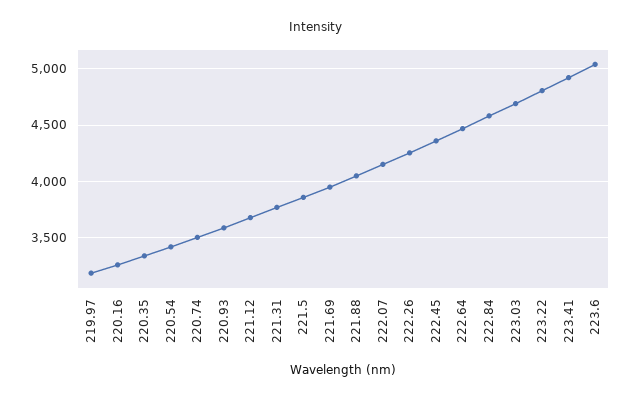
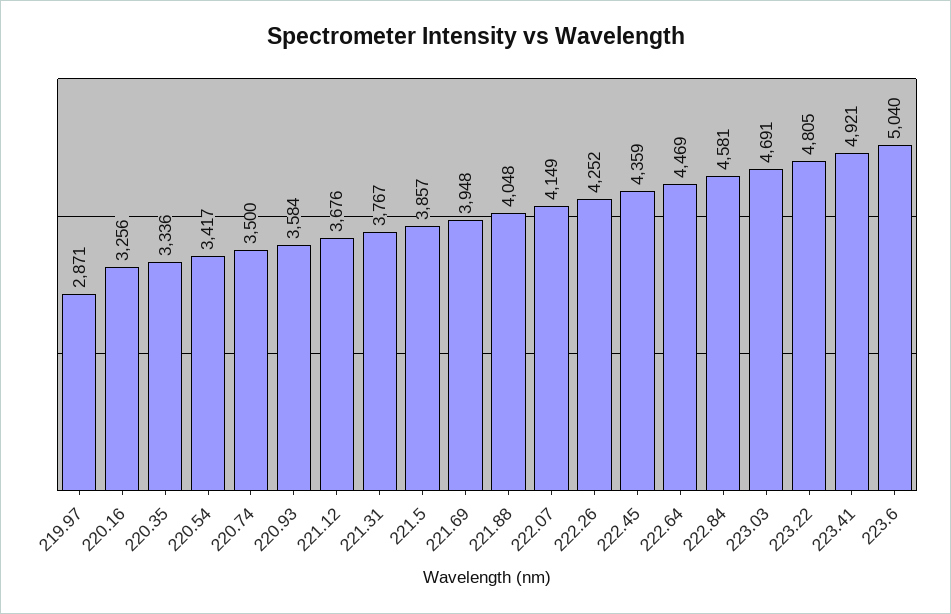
  {
-   "219.97": 3200,
+   "219.97": 2871,
    "220.16": 3256,
    "220.35": 3336,
    "220.54": 3417,
    "220.74": 3500,
    "220.93": 3584,
    "221.12": 3676,
    "221.31": 3767,
    "221.5": 3857,
    "221.69": 3948,
    "221.88": 4048,
    "222.07": 4149,
    "222.26": 4252,
    "222.45": 4359,
    "222.64": 4469,
    "222.84": 4581,
    "223.03": 4691,
    "223.22": 4805,
    "223.41": 4921,
    "223.6": 5040
  }

